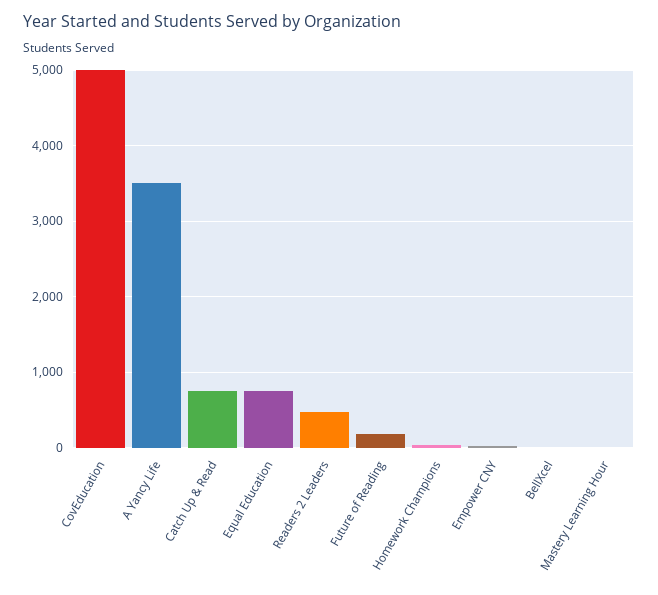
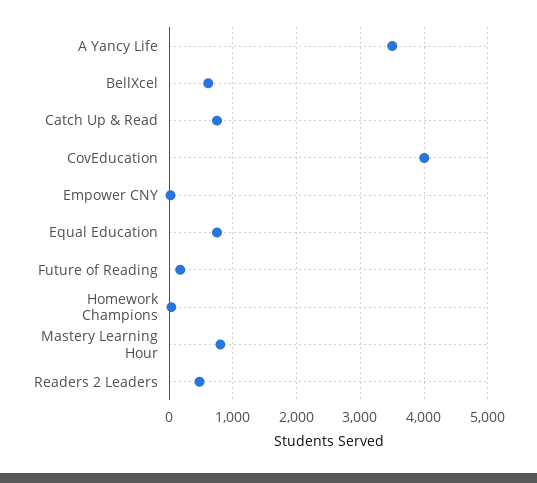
  {
-   "CovEducation": 5000,
+   "CovEducation": 4000,
    "A Yancy Life": 3500,
    "Catch Up & Read": 800,
    "Equal Education": 800,
    "Readers 2 Leaders": 500,
    "Future of Reading": 200,
    "Homework Champions": 0,
    "Empower CNY": 0,
-   "BellXcel": 0,
+   "BellXcel": 600,
-   "Mastery Learning Hour": 0
+   "Mastery Learning Hour": 800
  }

